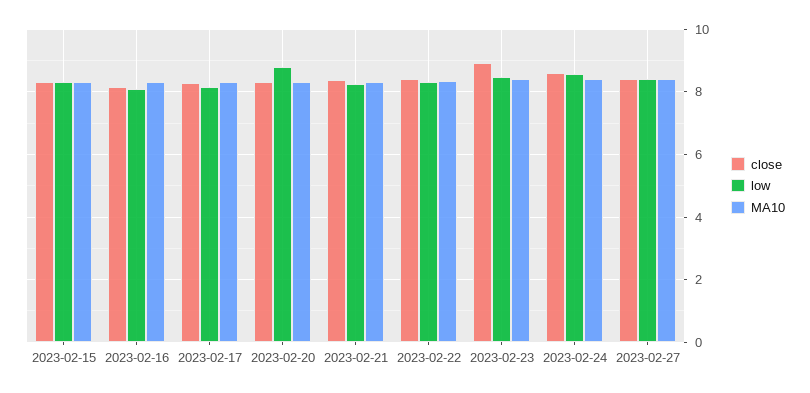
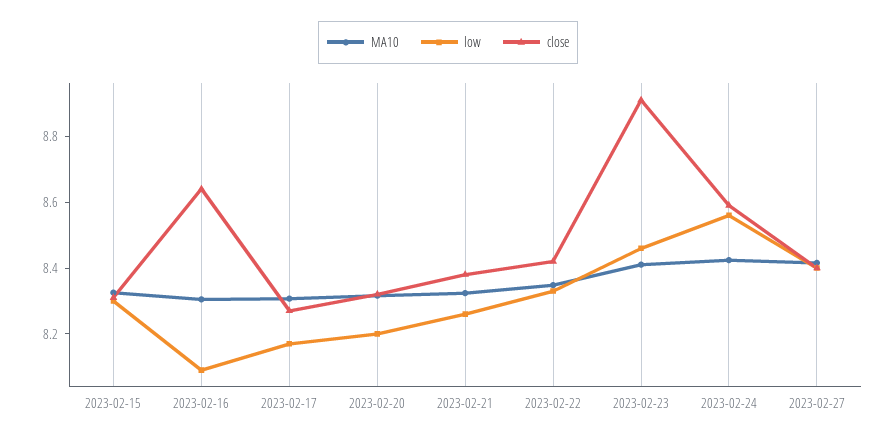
  {
    "close": {
      "2023-02-15": 8.3,
-     "2023-02-16": 8.2,
+     "2023-02-16": 8.65,
      "2023-02-17": 8.25,
      "2023-02-20": 8.3,
      "2023-02-21": 8.4,
      "2023-02-22": 8.4,
      "2023-02-23": 8.9,
      "2023-02-24": 8.6,
      "2023-02-27": 8.4
    },
    "low": {
      "2023-02-15": 8.3,
      "2023-02-16": 8.1,
      "2023-02-17": 8.15,
-     "2023-02-20": 8.8,
+     "2023-02-20": 8.2,
      "2023-02-21": 8.25,
      "2023-02-22": 8.35,
      "2023-02-23": 8.45,
      "2023-02-24": 8.55,
      "2023-02-27": 8.4
    },
    "MA10": {
      "2023-02-15": 8.35,
      "2023-02-16": 8.3,
      "2023-02-17": 8.3,
      "2023-02-20": 8.3,
      "2023-02-21": 8.3,
      "2023-02-22": 8.35,
      "2023-02-23": 8.4,
      "2023-02-24": 8.4,
      "2023-02-27": 8.4
    }
  }

